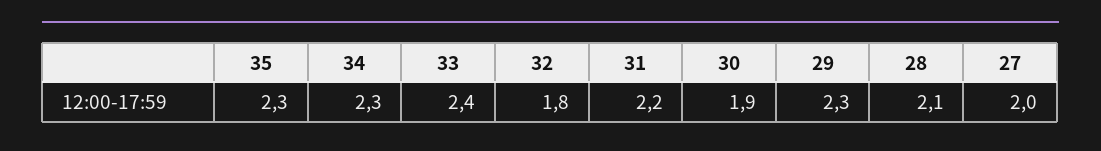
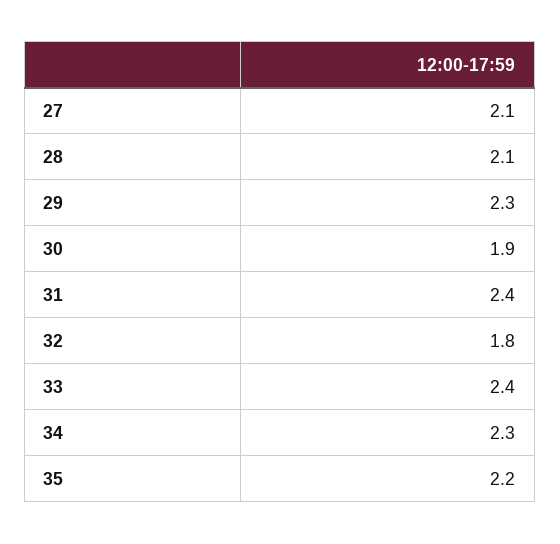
  {
-   "35": 2.3,
+   "35": 2.2,
    "34": 2.3,
    "33": 2.4,
    "32": 1.8,
-   "31": 2.2,
+   "31": 2.4,
    "30": 1.9,
    "29": 2.3,
    "28": 2.1,
-   "27": 2
+   "27": 2.1
  }

